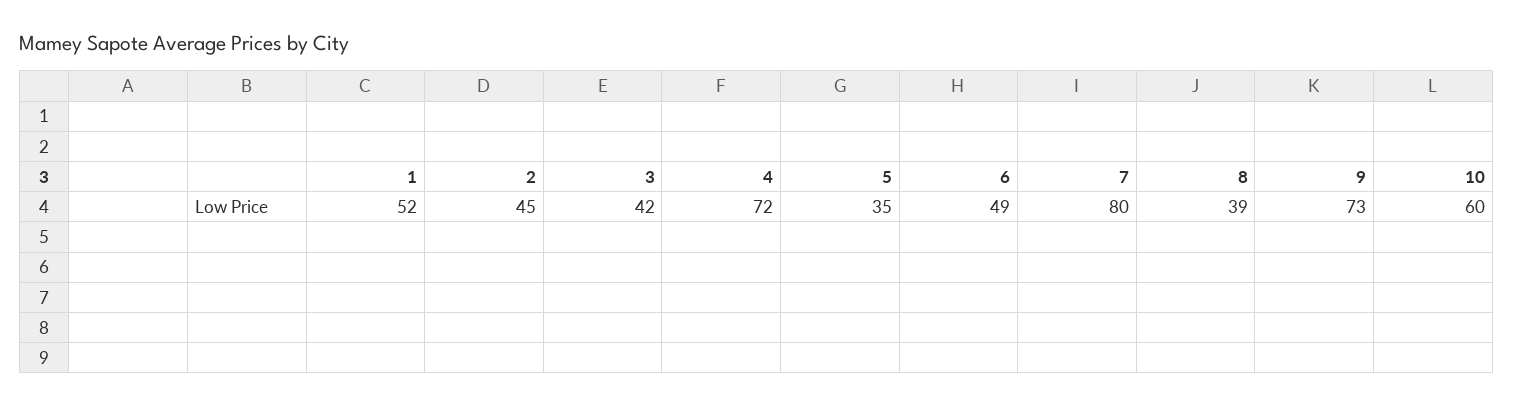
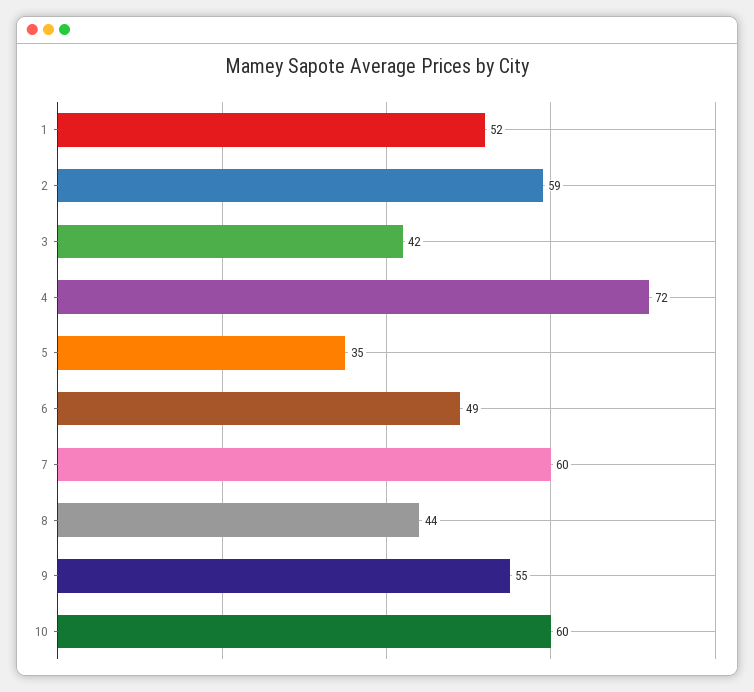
  {
    "1": 52,
-   "2": 45,
+   "2": 59,
    "3": 42,
    "4": 72,
    "5": 35,
    "6": 49,
-   "7": 80,
+   "7": 60,
-   "8": 39,
+   "8": 44,
-   "9": 73,
+   "9": 55,
    "10": 60
  }

